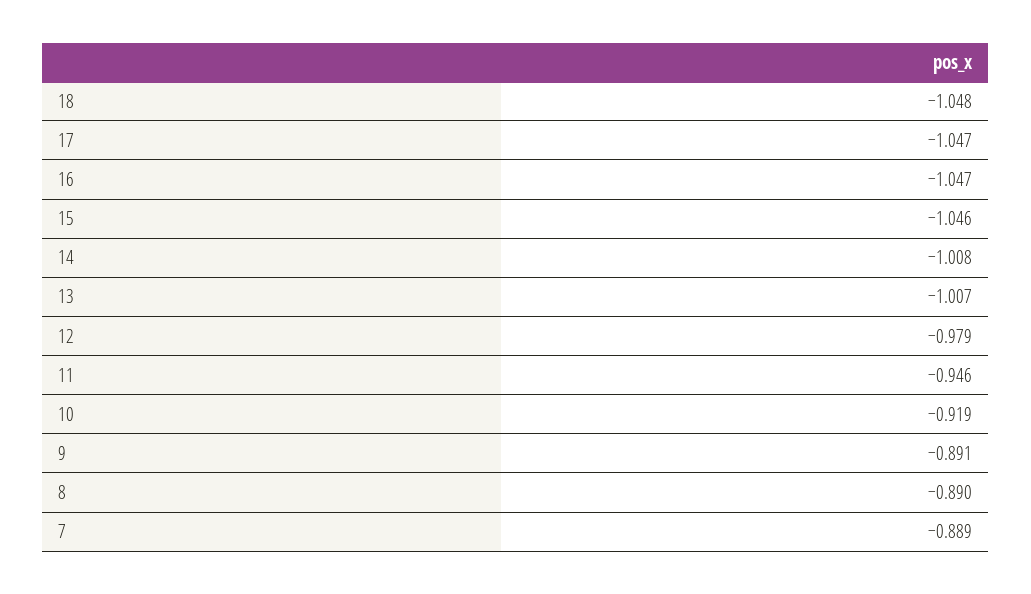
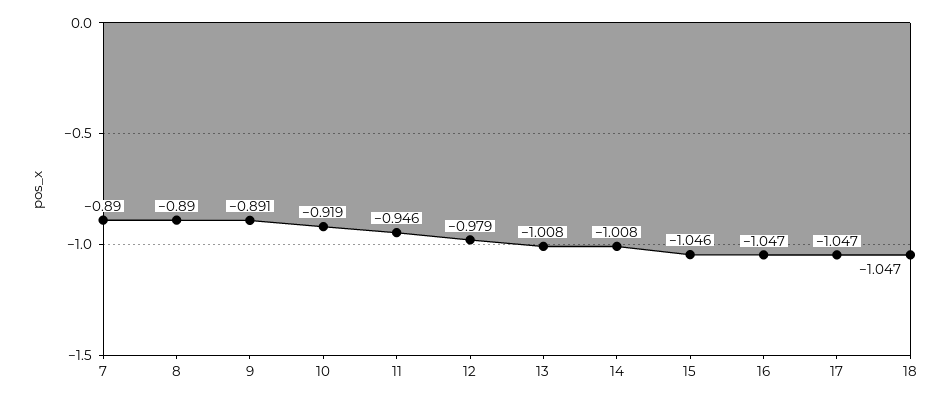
  {
-   "18": -1.048,
+   "18": -1.047,
    "17": -1.047,
    "16": -1.047,
    "15": -1.046,
    "14": -1.008,
-   "13": -1.007,
+   "13": -1.008,
    "12": -0.979,
    "11": -0.946,
    "10": -0.919,
    "9": -0.891,
    "8": -0.89,
-   "7": -0.889
+   "7": -0.89
  }

